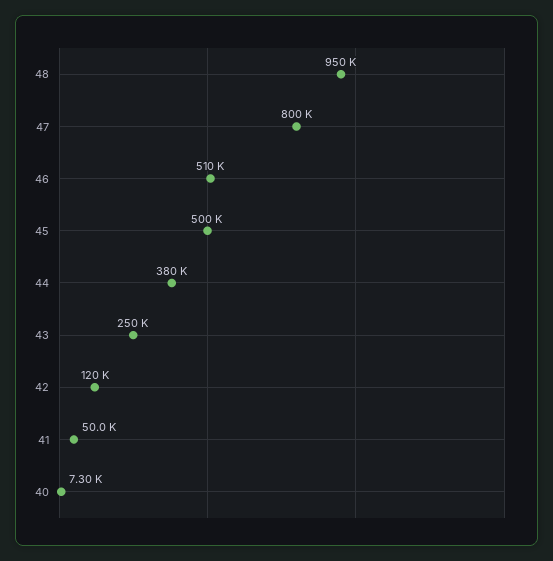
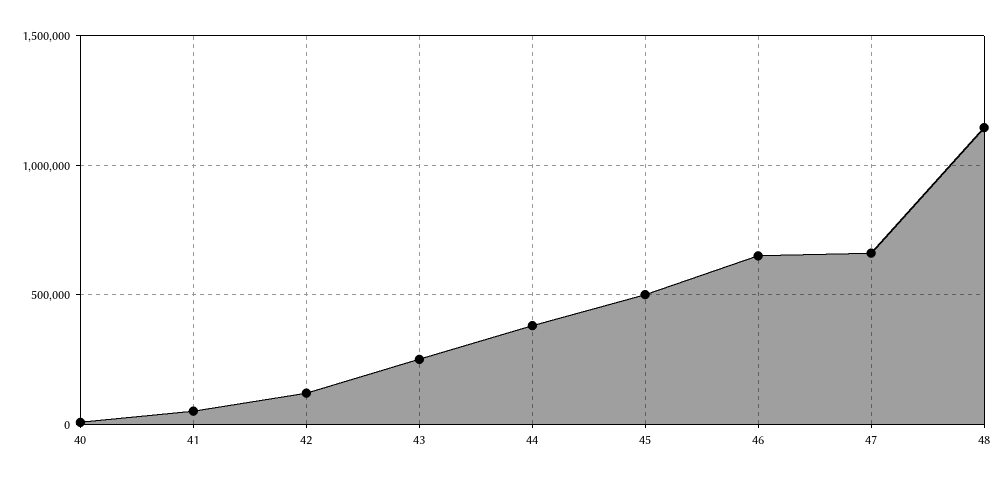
  {
-   "48": 950000,
+   "48": 1150000,
-   "47": 800000,
+   "47": 650000,
-   "46": 510000,
+   "46": 650000,
    "45": 500000,
    "44": 380000,
    "43": 250000,
    "42": 120000,
    "41": 50000,
    "40": 7300
  }

